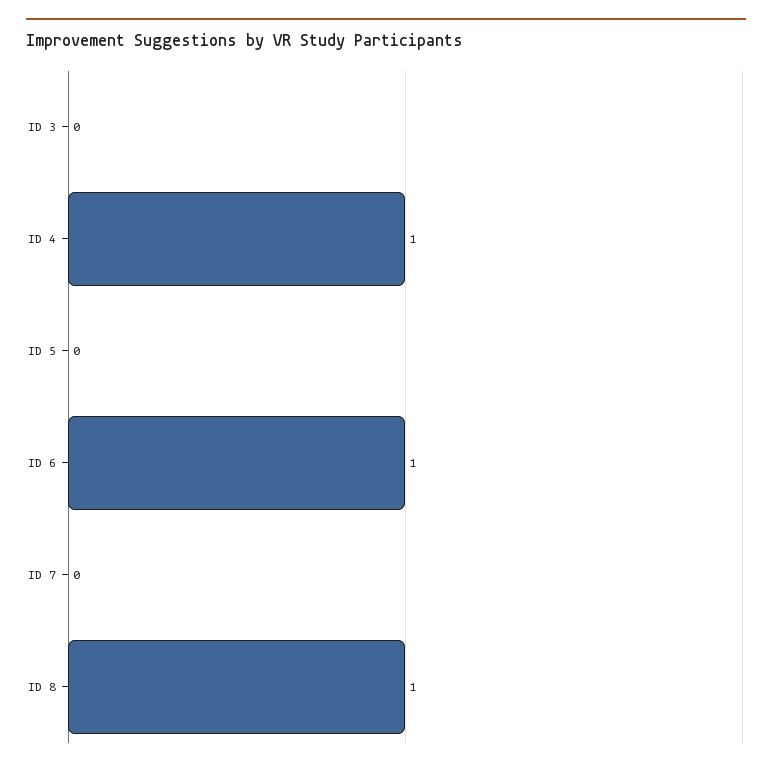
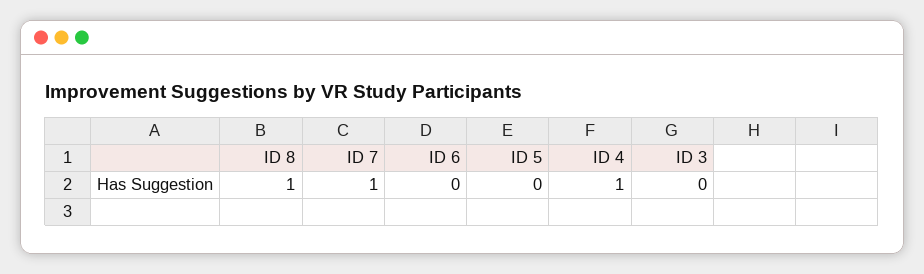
  {
    "ID 3": 0,
    "ID 4": 1,
    "ID 5": 0,
-   "ID 6": 1,
+   "ID 6": 0,
-   "ID 7": 0,
+   "ID 7": 1,
    "ID 8": 1
  }

